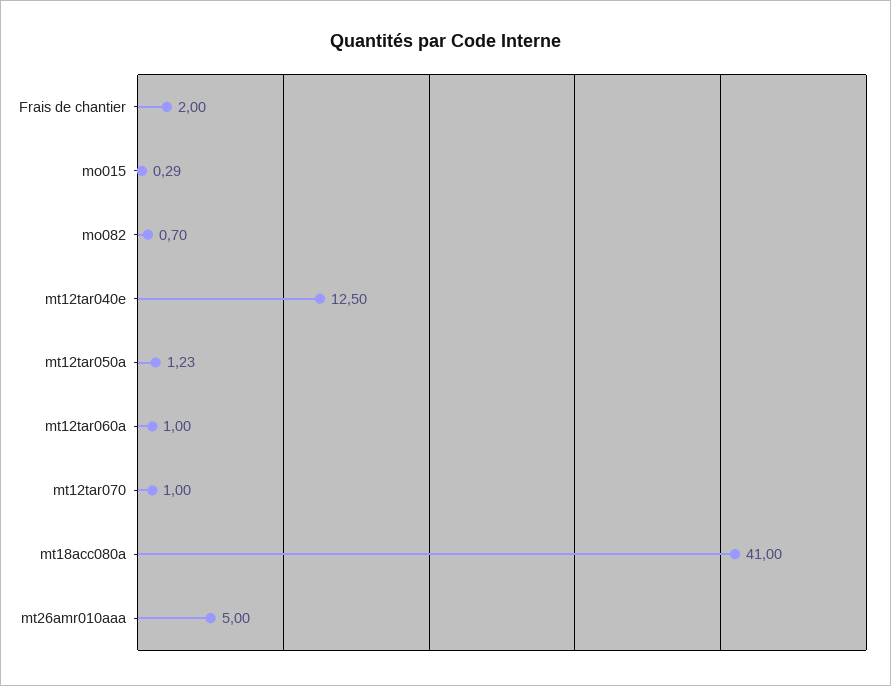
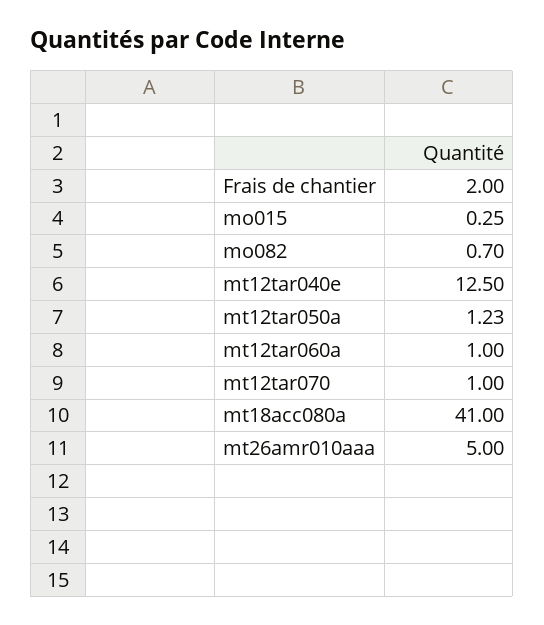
  {
    "Frais de chantier": 2,
-   "mo015": 0.29,
+   "mo015": 0.25,
    "mo082": 0.7,
    "mt12tar040e": 12.5,
    "mt12tar050a": 1.23,
    "mt12tar060a": 1,
    "mt12tar070": 1,
    "mt18acc080a": 41,
    "mt26amr010aaa": 5
  }

